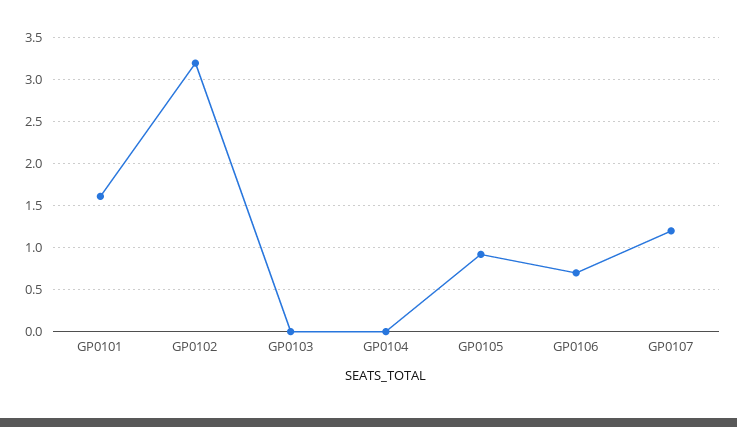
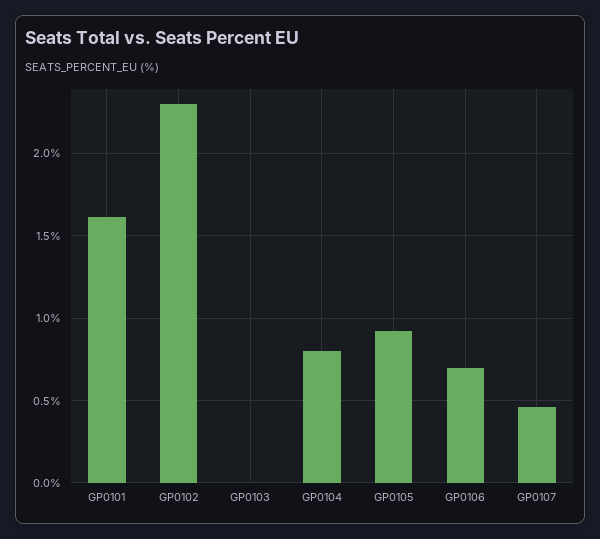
  {
    "GP0101": 1.6,
-   "GP0102": 3.2,
+   "GP0102": 2.3,
    "GP0103": 0,
-   "GP0104": 0,
+   "GP0104": 0.8,
    "GP0105": 0.9,
    "GP0106": 0.7,
-   "GP0107": 1.2
+   "GP0107": 0.45
  }

